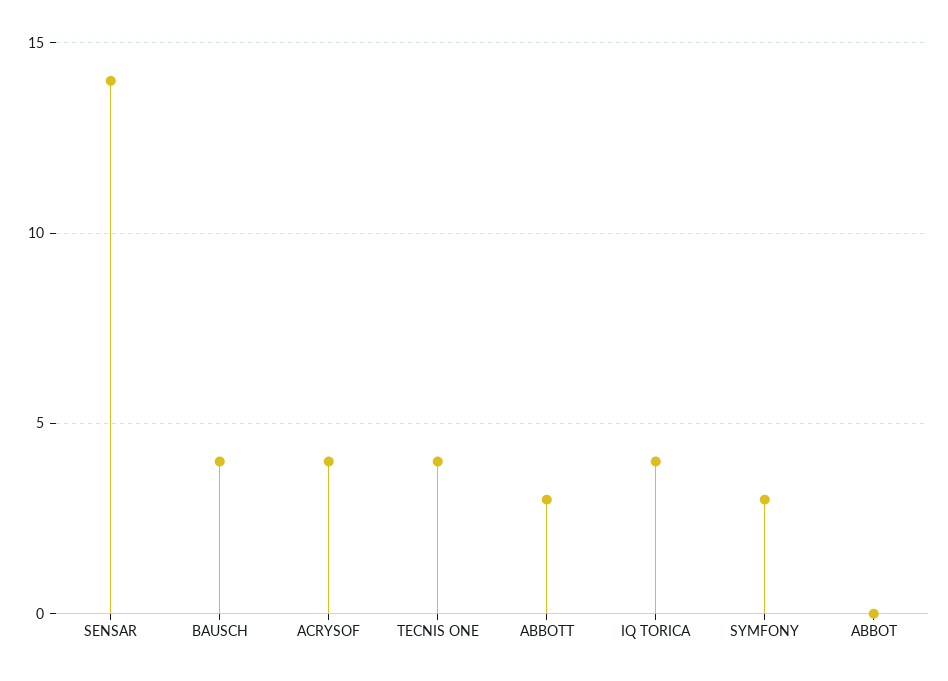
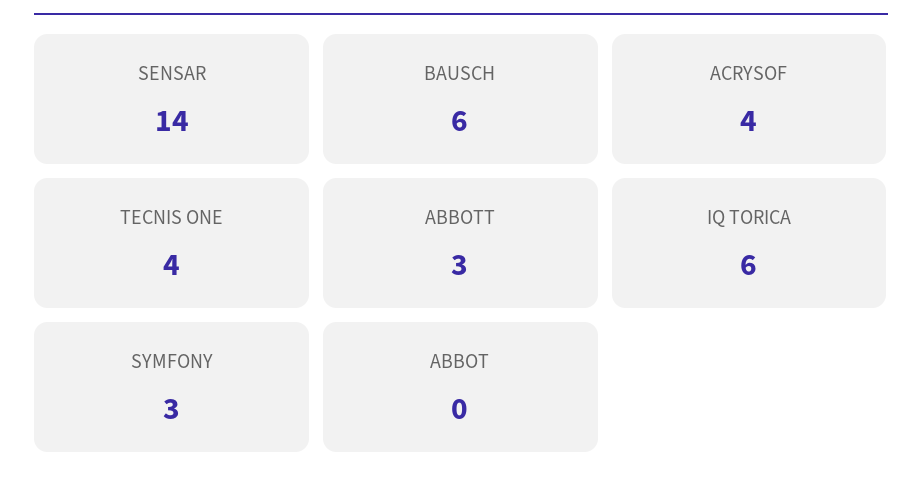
  {
    "SENSAR": 14,
-   "BAUSCH": 4,
+   "BAUSCH": 6,
    "ACRYSOF": 4,
    "TECNIS ONE": 4,
    "ABBOTT": 3,
-   "IQ TORICA": 4,
+   "IQ TORICA": 6,
    "SYMFONY": 3,
    "ABBOT": 0
  }

